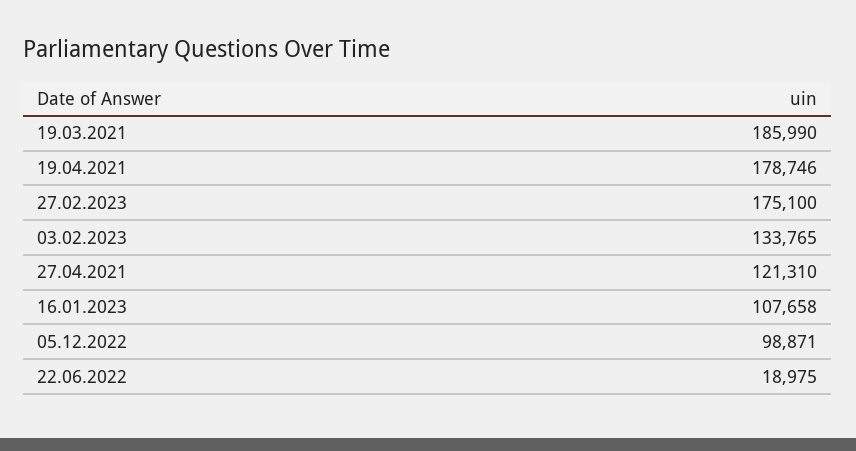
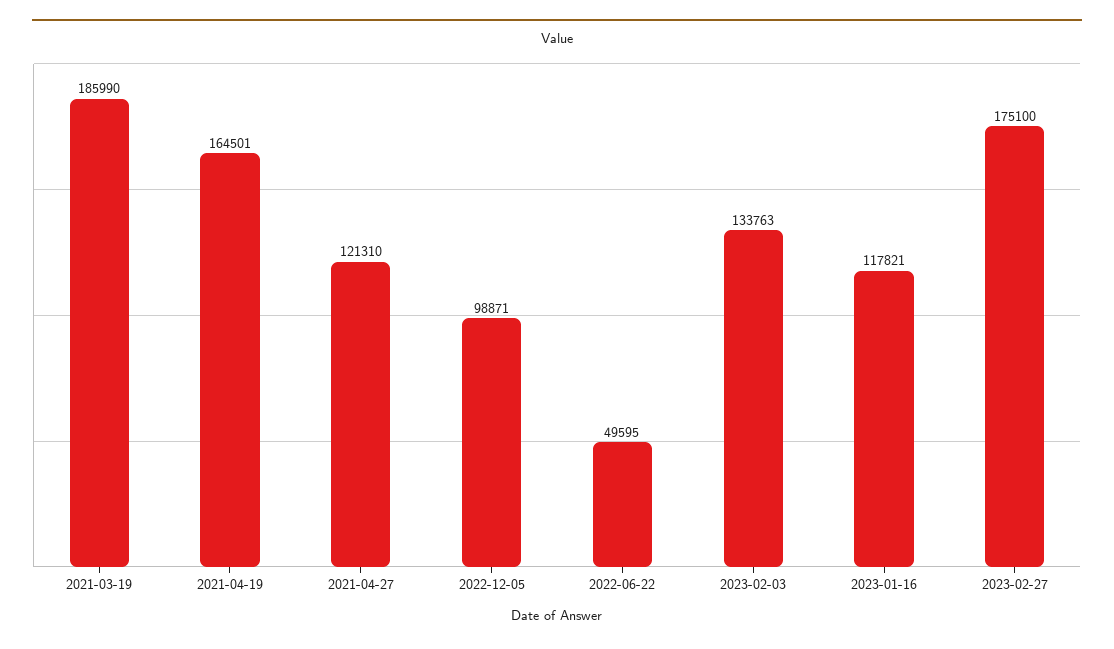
  {
    "19.03.2021": 185990,
-   "19.04.2021": 178746,
+   "19.04.2021": 164501,
    "27.02.2023": 175100,
-   "03.02.2023": 133765,
+   "03.02.2023": 133763,
    "27.04.2021": 121310,
-   "16.01.2023": 107658,
+   "16.01.2023": 117821,
    "05.12.2022": 98871,
-   "22.06.2022": 18975
+   "22.06.2022": 49595
  }

